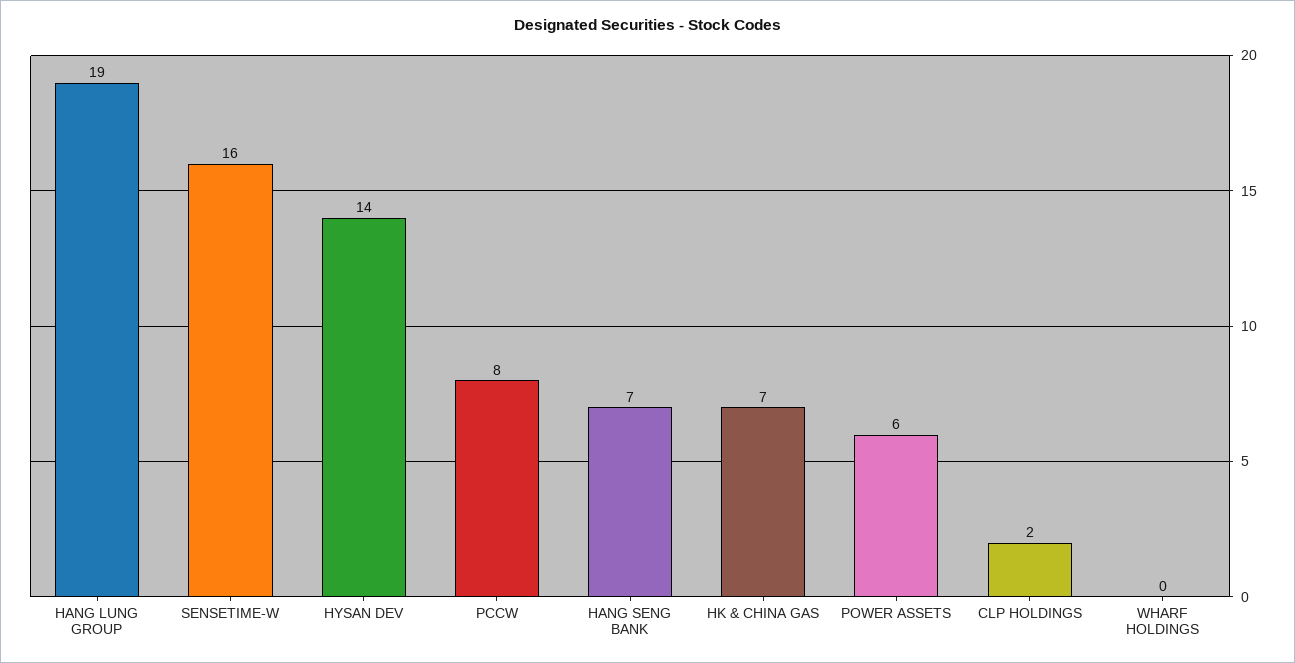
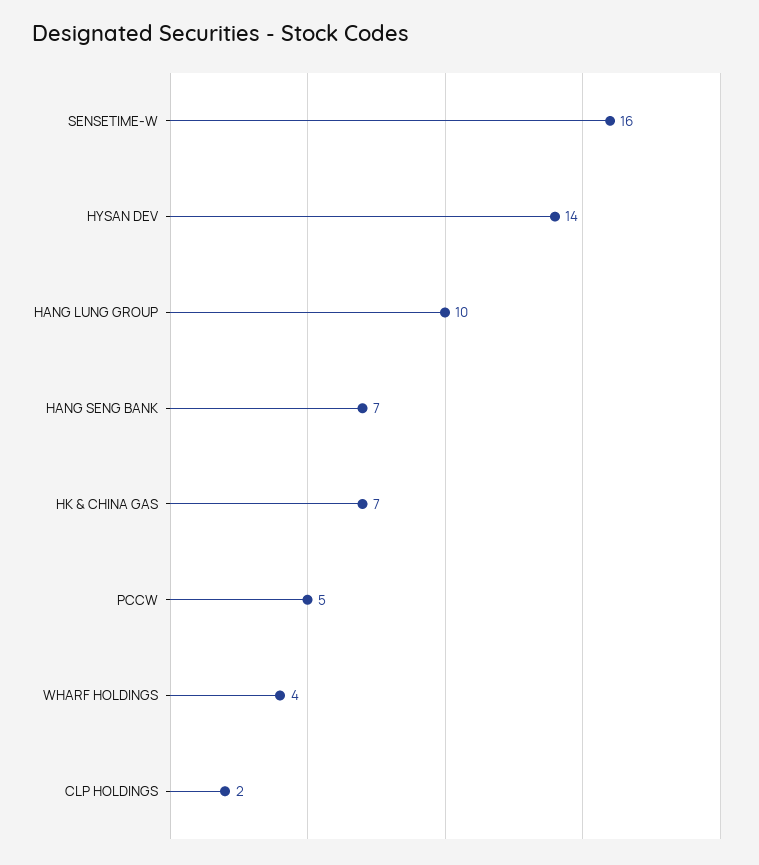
  {
-   "HANG LUNG GROUP": 19,
+   "HANG LUNG GROUP": 10,
    "SENSETIME-W": 16,
    "HYSAN DEV": 14,
-   "PCCW": 8,
+   "PCCW": 5,
    "HANG SENG BANK": 7,
    "HK & CHINA GAS": 7,
-   "POWER ASSETS": 6,
    "CLP HOLDINGS": 2,
-   "WHARF HOLDINGS": 0
+   "WHARF HOLDINGS": 4
  }

